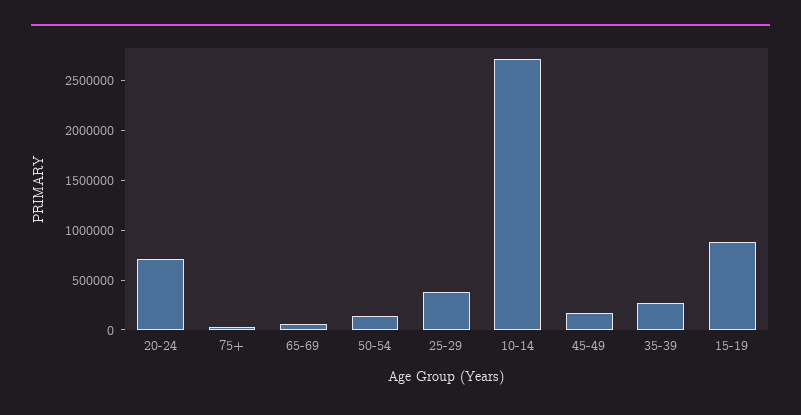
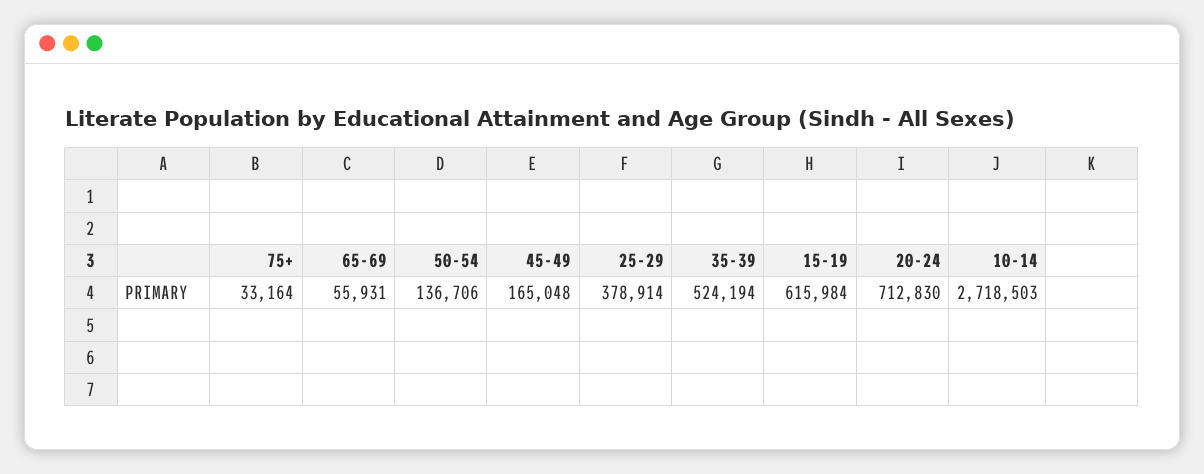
  {
    "20-24": 712830,
    "75+": 33164,
    "65-69": 55931,
    "50-54": 136706,
    "25-29": 378914,
    "10-14": 2718503,
    "45-49": 165048,
-   "35-39": 300000,
+   "35-39": 524194,
-   "15-19": 900000
+   "15-19": 615984
  }

